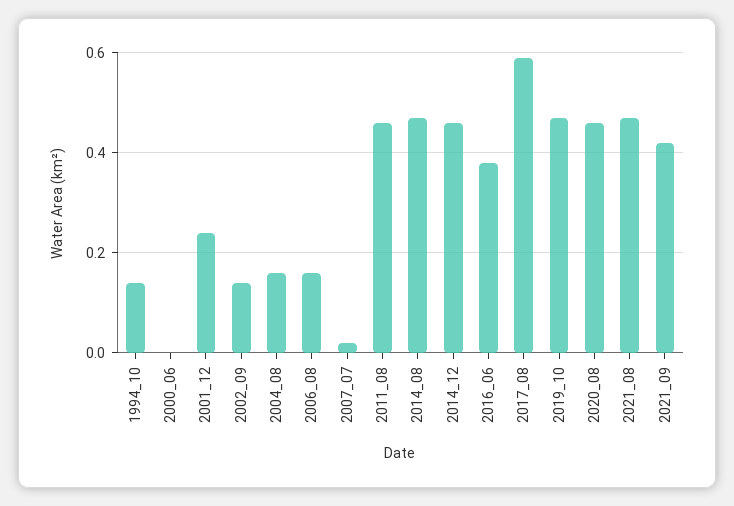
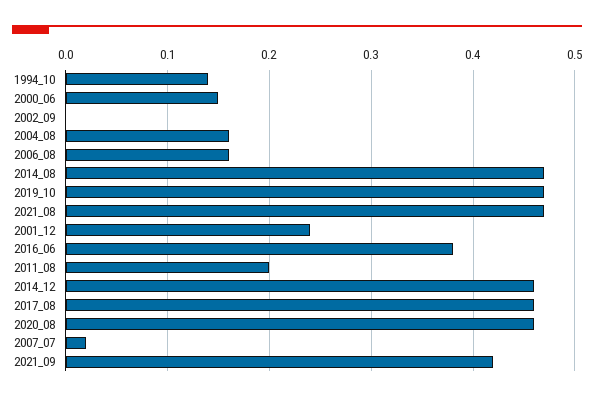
  {
    "1994_10": 0.14,
-   "2000_06": 0,
+   "2000_06": 0.15,
    "2001_12": 0.24,
-   "2002_09": 0.15,
+   "2002_09": 0,
    "2004_08": 0.16,
    "2006_08": 0.16,
    "2007_07": 0.02,
-   "2011_08": 0.45,
+   "2011_08": 0.2,
    "2014_08": 0.47,
    "2014_12": 0.46,
    "2016_06": 0.38,
-   "2017_08": 0.6,
+   "2017_08": 0.46,
    "2019_10": 0.47,
    "2020_08": 0.46,
    "2021_08": 0.47,
    "2021_09": 0.42
  }

